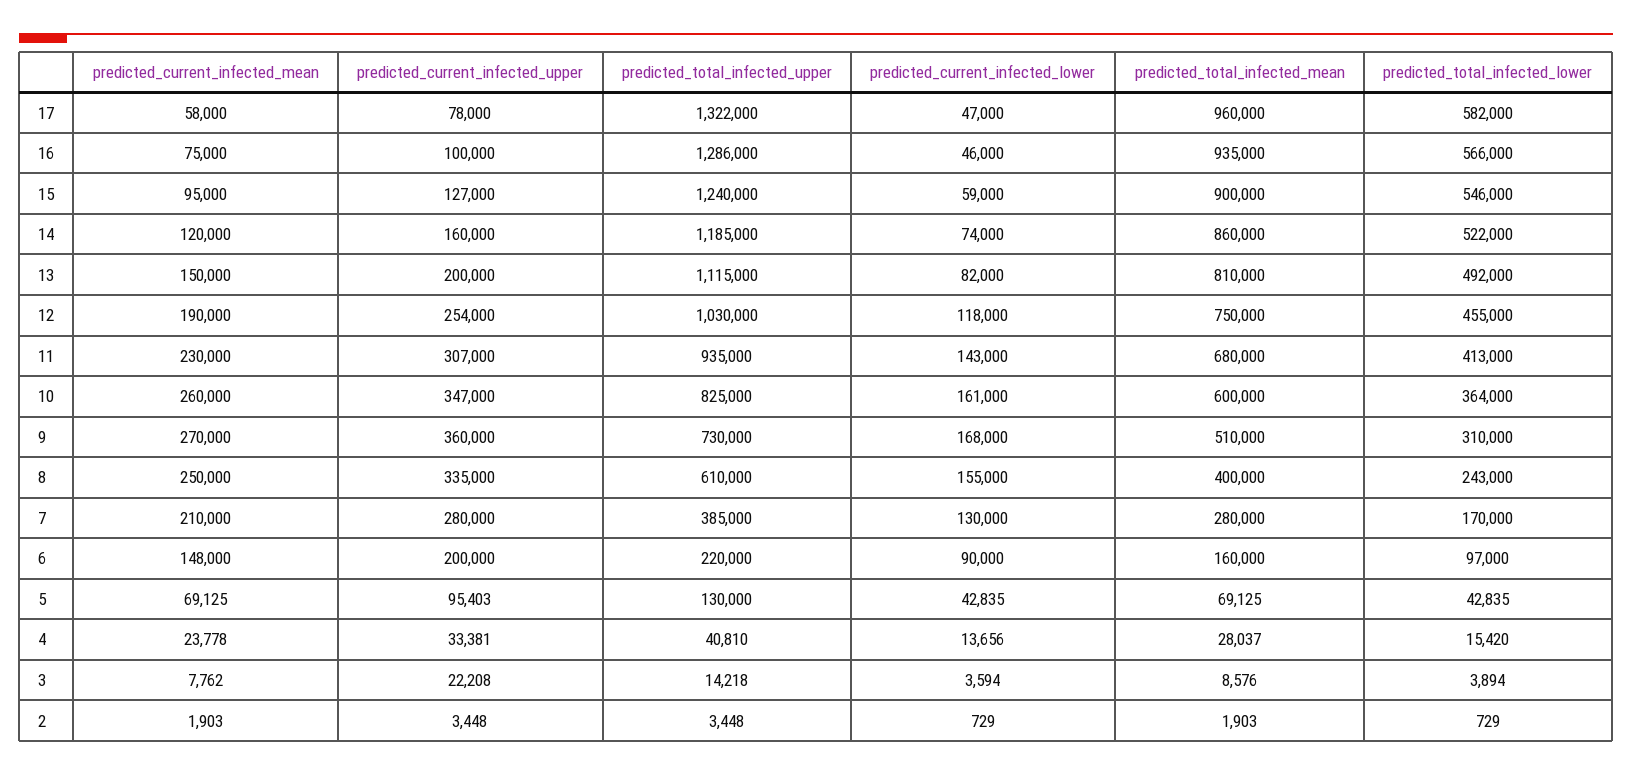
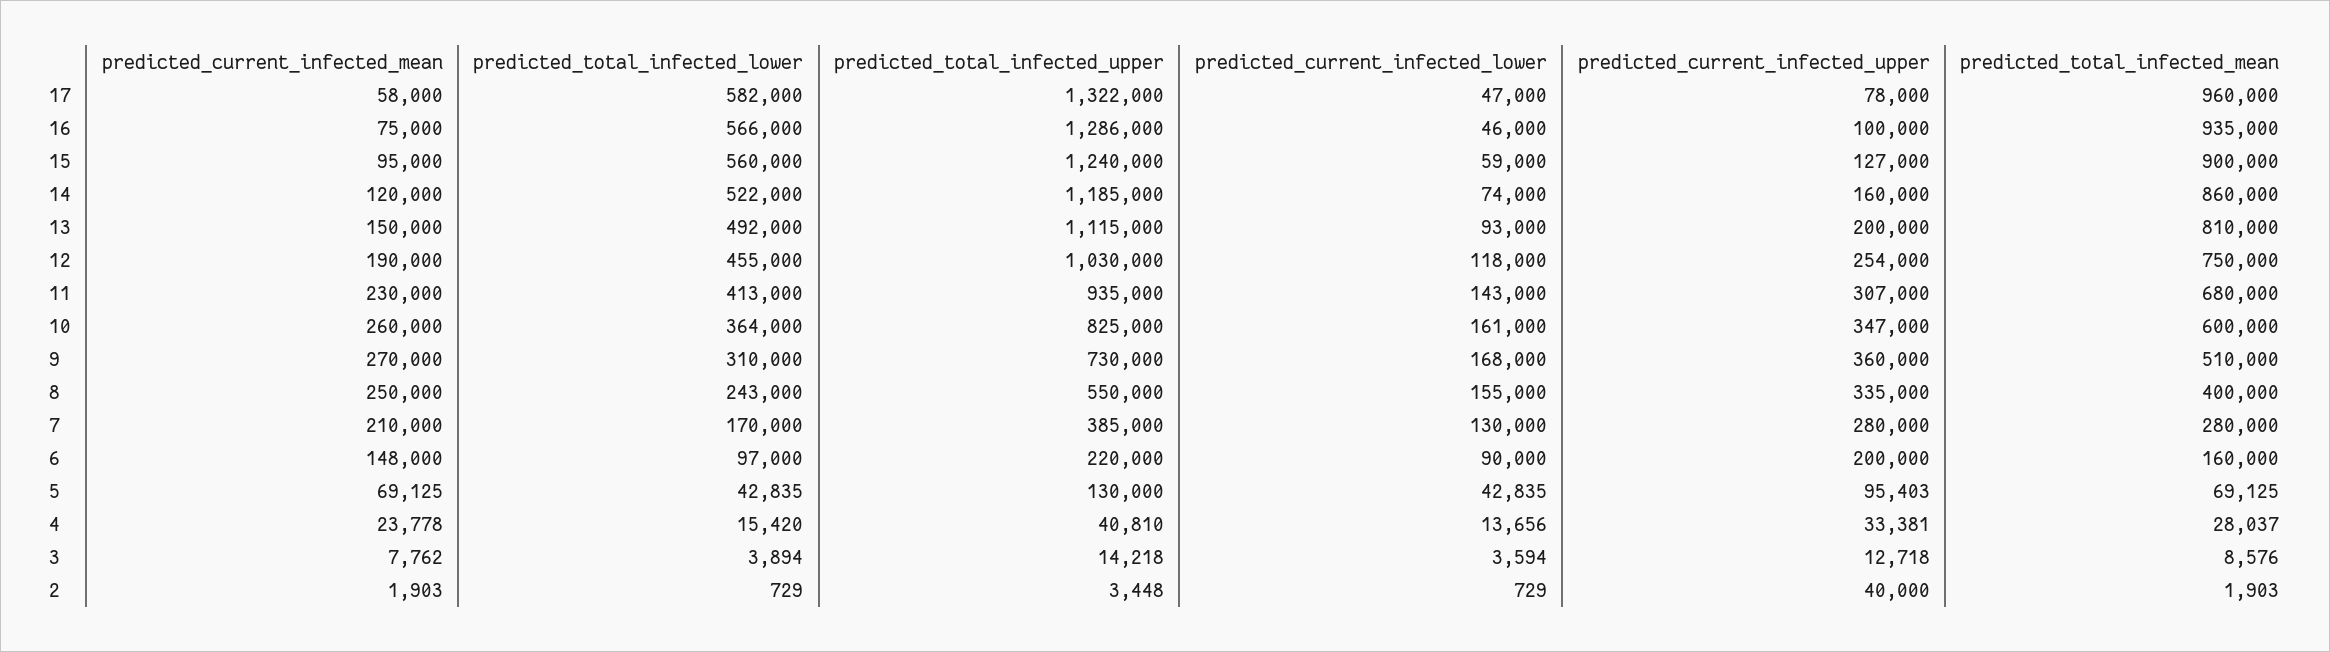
  {
    "predicted_current_infected_mean": {
      "17": 58000,
      "16": 75000,
      "15": 95000,
      "14": 120000,
      "13": 150000,
      "12": 190000,
      "11": 230000,
      "10": 260000,
      "9": 270000,
      "8": 250000,
      "7": 210000,
      "6": 148000,
      "5": 69125,
      "4": 23778,
      "3": 7762,
      "2": 1903
    },
    "predicted_current_infected_upper": {
      "17": 78000,
      "16": 100000,
      "15": 127000,
      "14": 160000,
      "13": 200000,
      "12": 254000,
      "11": 307000,
      "10": 347000,
      "9": 360000,
      "8": 335000,
      "7": 280000,
      "6": 200000,
      "5": 95403,
      "4": 33381,
-     "3": 22208,
+     "3": 12718,
-     "2": 3448
+     "2": 40000
    },
    "predicted_total_infected_upper": {
      "17": 1322000,
      "16": 1286000,
      "15": 1240000,
      "14": 1185000,
      "13": 1115000,
      "12": 1030000,
      "11": 935000,
      "10": 825000,
      "9": 730000,
-     "8": 610000,
+     "8": 550000,
      "7": 385000,
      "6": 220000,
      "5": 130000,
      "4": 40810,
      "3": 14218,
      "2": 3448
    },
    "predicted_current_infected_lower": {
      "17": 47000,
      "16": 46000,
      "15": 59000,
      "14": 74000,
-     "13": 82000,
+     "13": 93000,
      "12": 118000,
      "11": 143000,
      "10": 161000,
      "9": 168000,
      "8": 155000,
      "7": 130000,
      "6": 90000,
      "5": 42835,
      "4": 13656,
      "3": 3594,
      "2": 729
    },
    "predicted_total_infected_mean": {
      "17": 960000,
      "16": 935000,
      "15": 900000,
      "14": 860000,
      "13": 810000,
      "12": 750000,
      "11": 680000,
      "10": 600000,
      "9": 510000,
      "8": 400000,
      "7": 280000,
      "6": 160000,
      "5": 69125,
      "4": 28037,
      "3": 8576,
      "2": 1903
    },
    "predicted_total_infected_lower": {
      "17": 582000,
      "16": 566000,
-     "15": 546000,
+     "15": 560000,
      "14": 522000,
      "13": 492000,
      "12": 455000,
      "11": 413000,
      "10": 364000,
      "9": 310000,
      "8": 243000,
      "7": 170000,
      "6": 97000,
      "5": 42835,
      "4": 15420,
      "3": 3894,
      "2": 729
    }
  }

